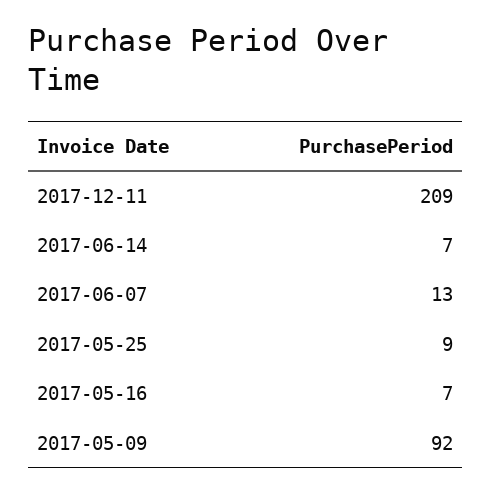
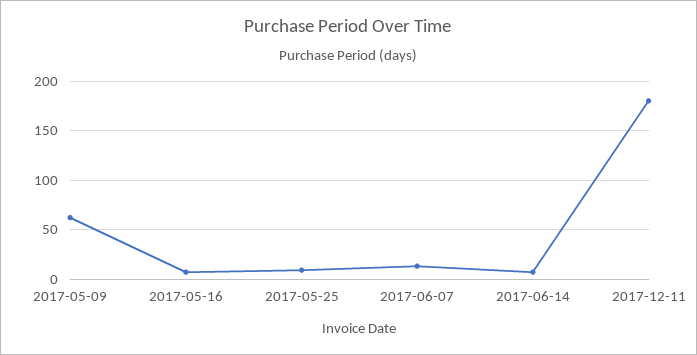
  {
-   "2017-12-11": 209,
+   "2017-12-11": 180,
    "2017-06-14": 7,
    "2017-06-07": 13,
    "2017-05-25": 9,
    "2017-05-16": 7,
-   "2017-05-09": 92
+   "2017-05-09": 60
  }

